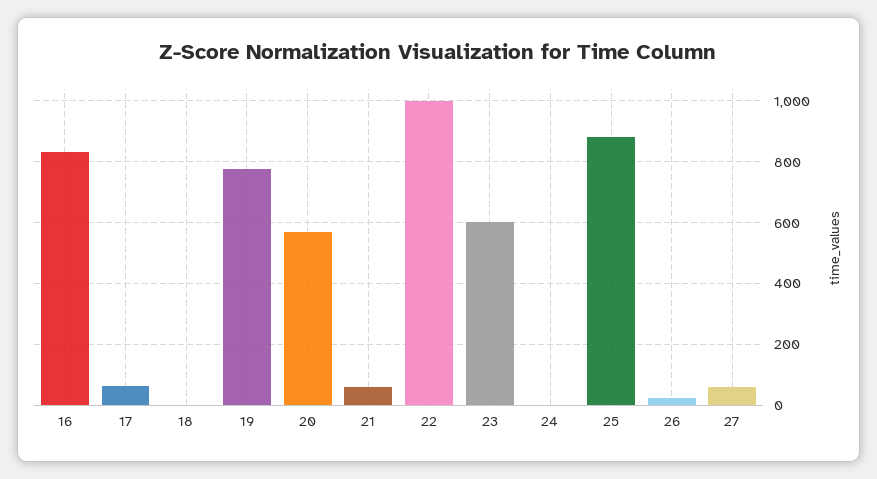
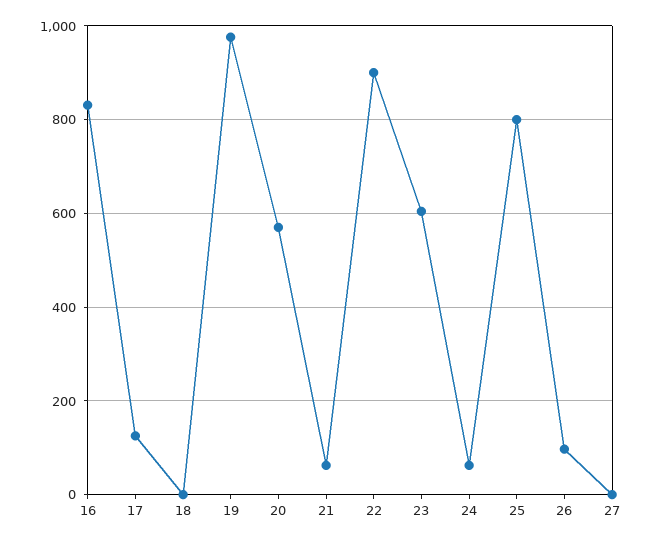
  {
    "16": 840,
-   "17": 60,
+   "17": 120,
    "18": 0,
-   "19": 780,
+   "19": 980,
    "20": 580,
    "21": 60,
-   "22": 1000,
+   "22": 900,
    "23": 600,
-   "24": 0,
+   "24": 60,
-   "25": 880,
+   "25": 800,
-   "26": 20,
+   "26": 100,
-   "27": 60
+   "27": 0
  }

